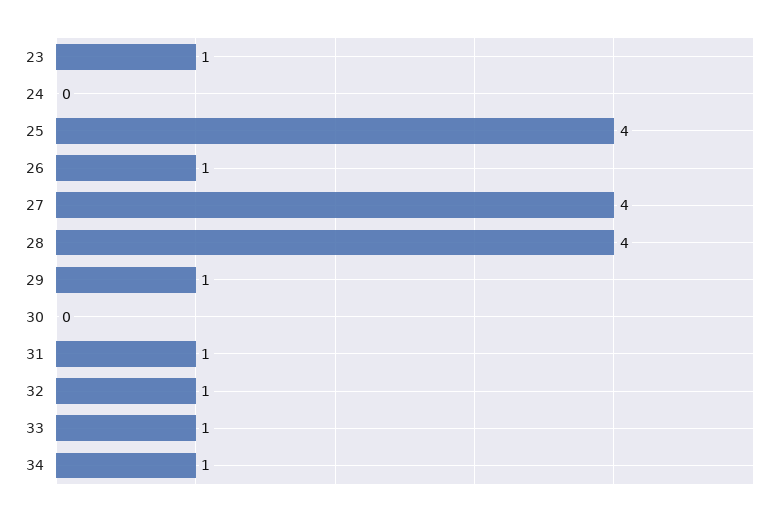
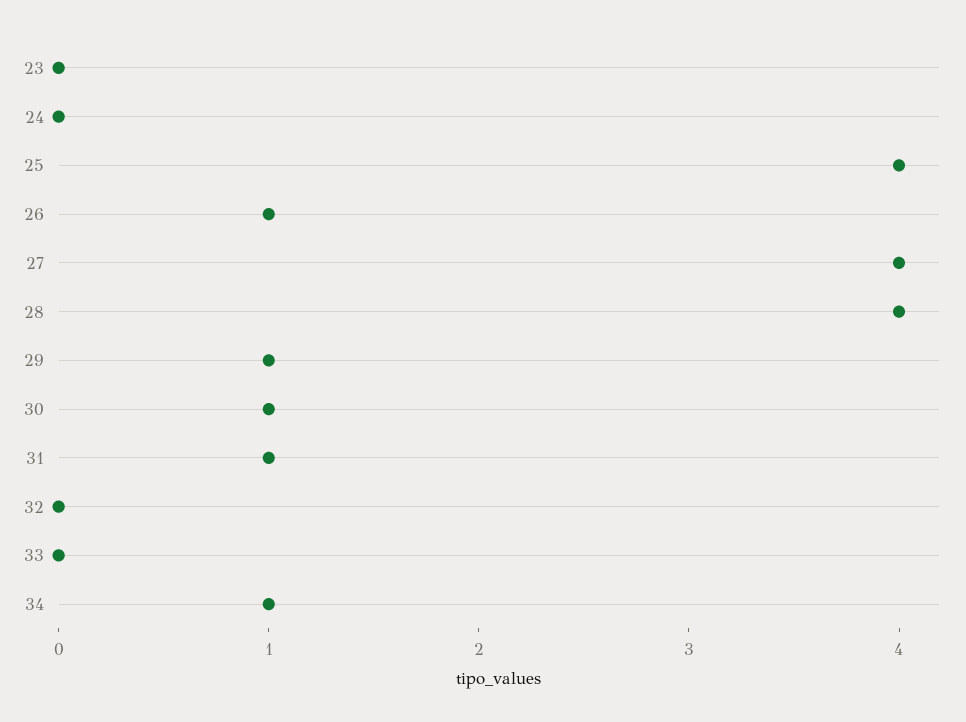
  {
-   "23": 1,
+   "23": 0,
    "24": 0,
    "25": 4,
    "26": 1,
    "27": 4,
    "28": 4,
    "29": 1,
-   "30": 0,
+   "30": 1,
    "31": 1,
-   "32": 1,
+   "32": 0,
-   "33": 1,
+   "33": 0,
    "34": 1
  }

